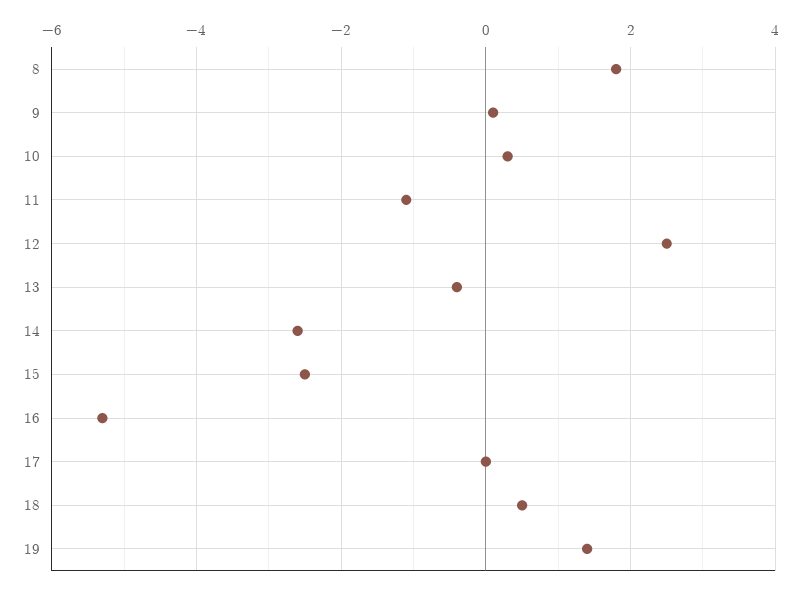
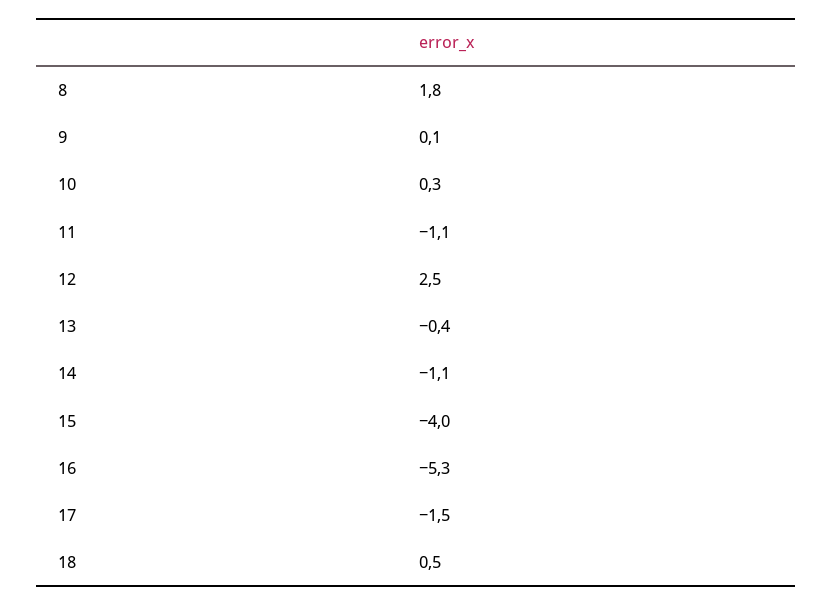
  {
    "8": 1.8,
    "9": 0.1,
    "10": 0.3,
    "11": -1.1,
    "12": 2.5,
    "13": -0.4,
-   "14": -2.5,
+   "14": -1.1,
-   "15": -2.5,
+   "15": -4,
    "16": -5.3,
-   "17": 0,
+   "17": -1.5,
-   "18": 0.5,
+   "18": 0.5
-   "19": 1.5
  }

